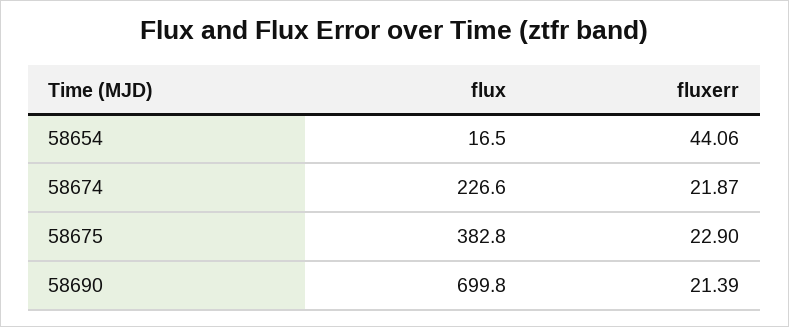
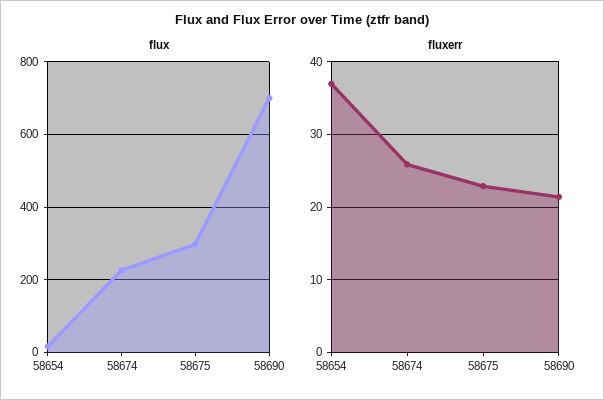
  {
    "flux": {
      "58654": 16.5,
      "58674": 226.6,
-     "58675": 382.8,
+     "58675": 300,
      "58690": 699.8
    },
    "fluxerr": {
-     "58654": 44.06,
+     "58654": 37,
-     "58674": 21.87,
+     "58674": 26,
      "58675": 22.9,
      "58690": 21.39
    }
  }

